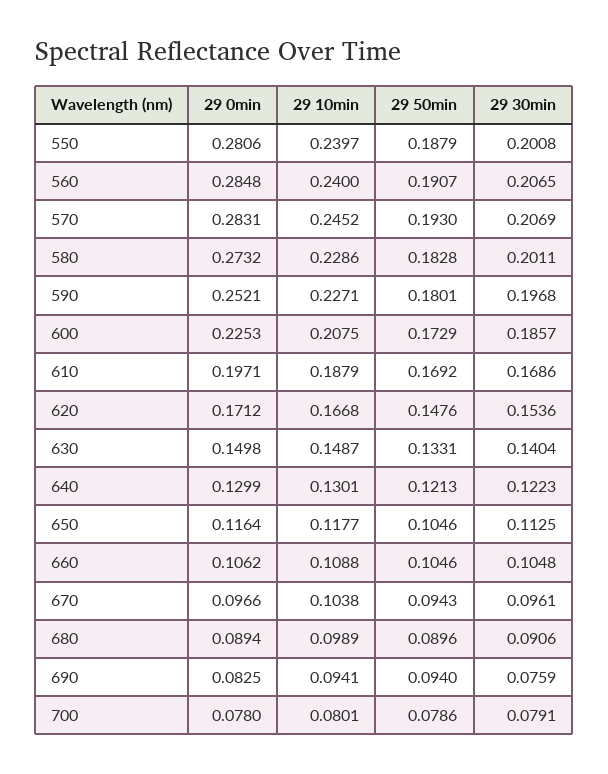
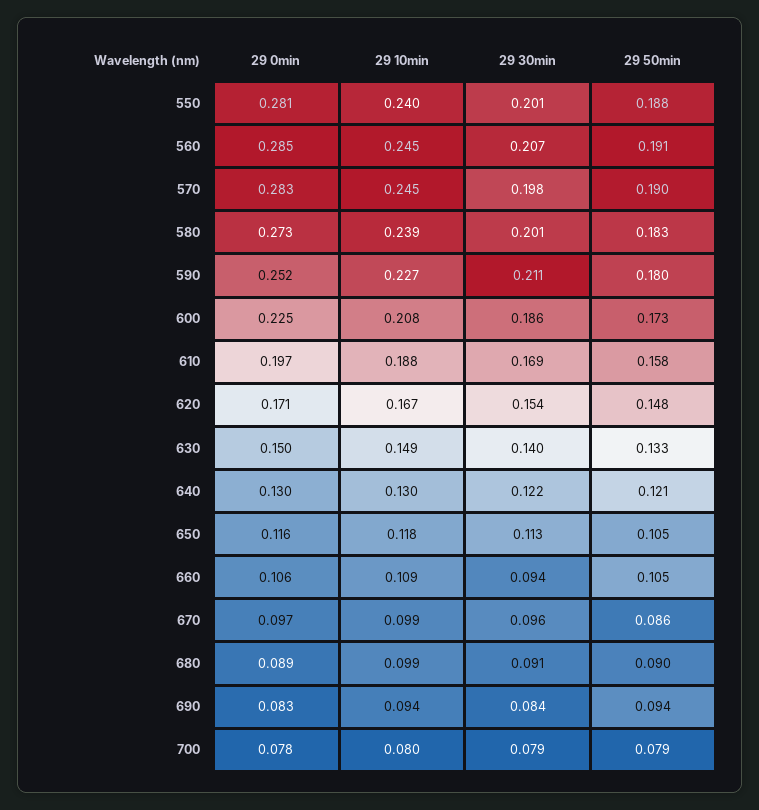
  {
    "29 0min": {
      "550": 0.2806,
      "560": 0.2848,
      "570": 0.2831,
      "580": 0.2732,
      "590": 0.2521,
      "600": 0.2253,
      "610": 0.1971,
      "620": 0.1712,
      "630": 0.1498,
      "640": 0.1299,
      "650": 0.1164,
      "660": 0.1062,
      "670": 0.0966,
      "680": 0.0894,
      "690": 0.0825,
      "700": 0.078
    },
    "29 10min": {
      "550": 0.2397,
-     "560": 0.24,
+     "560": 0.245,
      "570": 0.2452,
-     "580": 0.2286,
+     "580": 0.239,
      "590": 0.2271,
      "600": 0.2075,
      "610": 0.1879,
      "620": 0.1668,
      "630": 0.1487,
      "640": 0.1301,
      "650": 0.1177,
      "660": 0.1088,
-     "670": 0.1038,
+     "670": 0.099,
      "680": 0.0989,
      "690": 0.0941,
      "700": 0.0801
    },
    "29 50min": {
      "550": 0.1879,
      "560": 0.1907,
-     "570": 0.193,
+     "570": 0.19,
      "580": 0.1828,
      "590": 0.1801,
      "600": 0.1729,
-     "610": 0.1692,
+     "610": 0.158,
      "620": 0.1476,
      "630": 0.1331,
      "640": 0.1213,
      "650": 0.1046,
      "660": 0.1046,
-     "670": 0.0943,
+     "670": 0.086,
      "680": 0.0896,
      "690": 0.094,
      "700": 0.0786
    },
    "29 30min": {
      "550": 0.2008,
      "560": 0.2065,
-     "570": 0.2069,
+     "570": 0.198,
      "580": 0.2011,
-     "590": 0.1968,
+     "590": 0.211,
      "600": 0.1857,
      "610": 0.1686,
      "620": 0.1536,
      "630": 0.1404,
      "640": 0.1223,
      "650": 0.1125,
-     "660": 0.1048,
+     "660": 0.094,
      "670": 0.0961,
      "680": 0.0906,
-     "690": 0.0759,
+     "690": 0.084,
      "700": 0.0791
    }
  }

